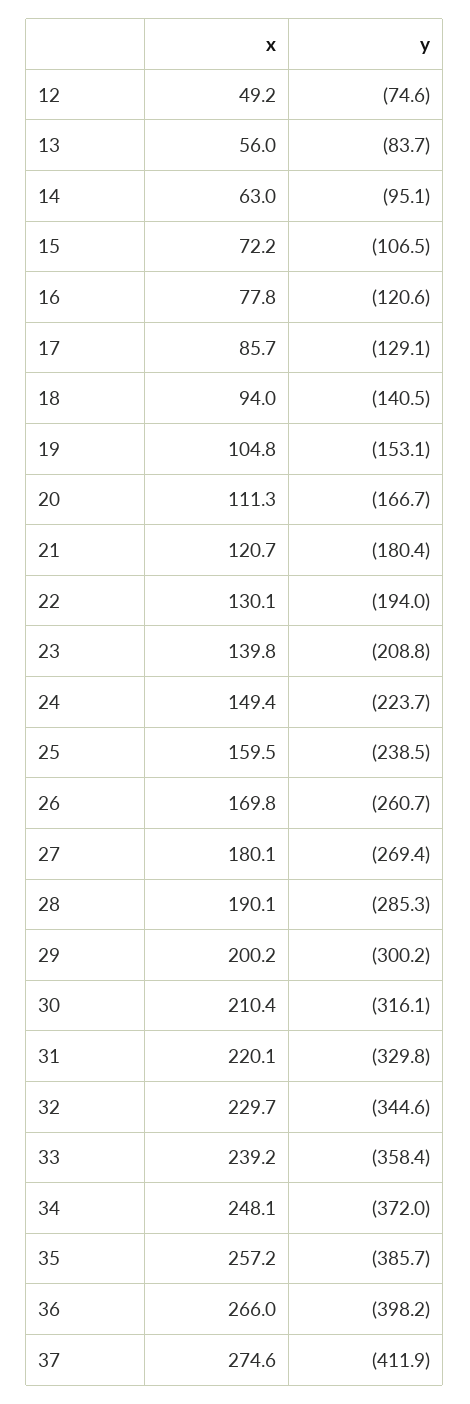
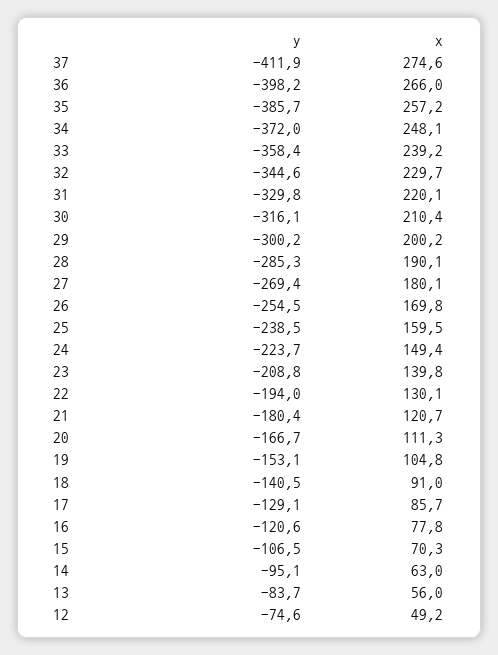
  {
    "x": {
      "12": 49.2,
      "13": 56,
      "14": 63,
-     "15": 72.2,
+     "15": 70.3,
      "16": 77.8,
      "17": 85.7,
-     "18": 94,
+     "18": 91,
      "19": 104.8,
      "20": 111.3,
      "21": 120.7,
      "22": 130.1,
      "23": 139.8,
      "24": 149.4,
      "25": 159.5,
      "26": 169.8,
      "27": 180.1,
      "28": 190.1,
      "29": 200.2,
      "30": 210.4,
      "31": 220.1,
      "32": 229.7,
      "33": 239.2,
      "34": 248.1,
      "35": 257.2,
      "36": 266,
      "37": 274.6
    },
    "y": {
      "12": -74.6,
      "13": -83.7,
      "14": -95.1,
      "15": -106.5,
      "16": -120.6,
      "17": -129.1,
      "18": -140.5,
      "19": -153.1,
      "20": -166.7,
      "21": -180.4,
      "22": -194,
      "23": -208.8,
      "24": -223.7,
      "25": -238.5,
-     "26": -260.7,
+     "26": -254.5,
      "27": -269.4,
      "28": -285.3,
      "29": -300.2,
      "30": -316.1,
      "31": -329.8,
      "32": -344.6,
      "33": -358.4,
      "34": -372,
      "35": -385.7,
      "36": -398.2,
      "37": -411.9
    }
  }

